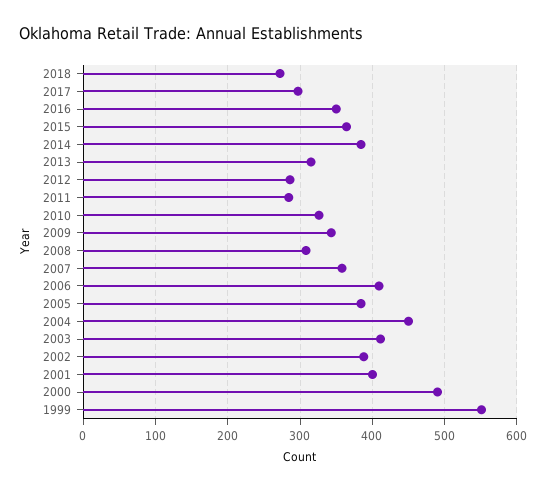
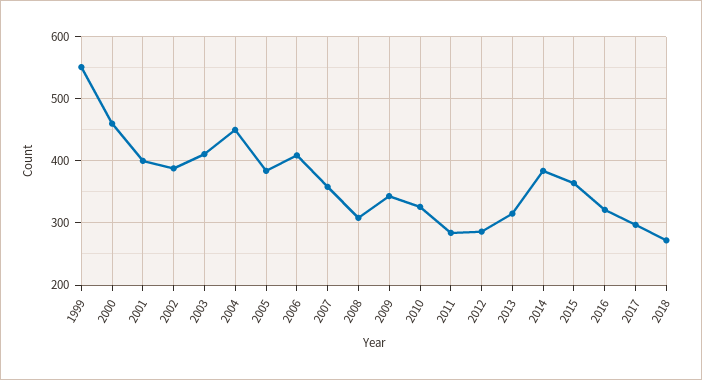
  {
    "2018": 270,
    "2017": 300,
-   "2016": 350,
+   "2016": 320,
    "2015": 360,
    "2014": 380,
    "2013": 320,
    "2012": 290,
    "2011": 280,
    "2010": 330,
    "2009": 340,
    "2008": 310,
    "2007": 360,
    "2006": 410,
    "2005": 380,
    "2004": 450,
    "2003": 410,
    "2002": 390,
    "2001": 400,
-   "2000": 490,
+   "2000": 460,
    "1999": 550
  }

